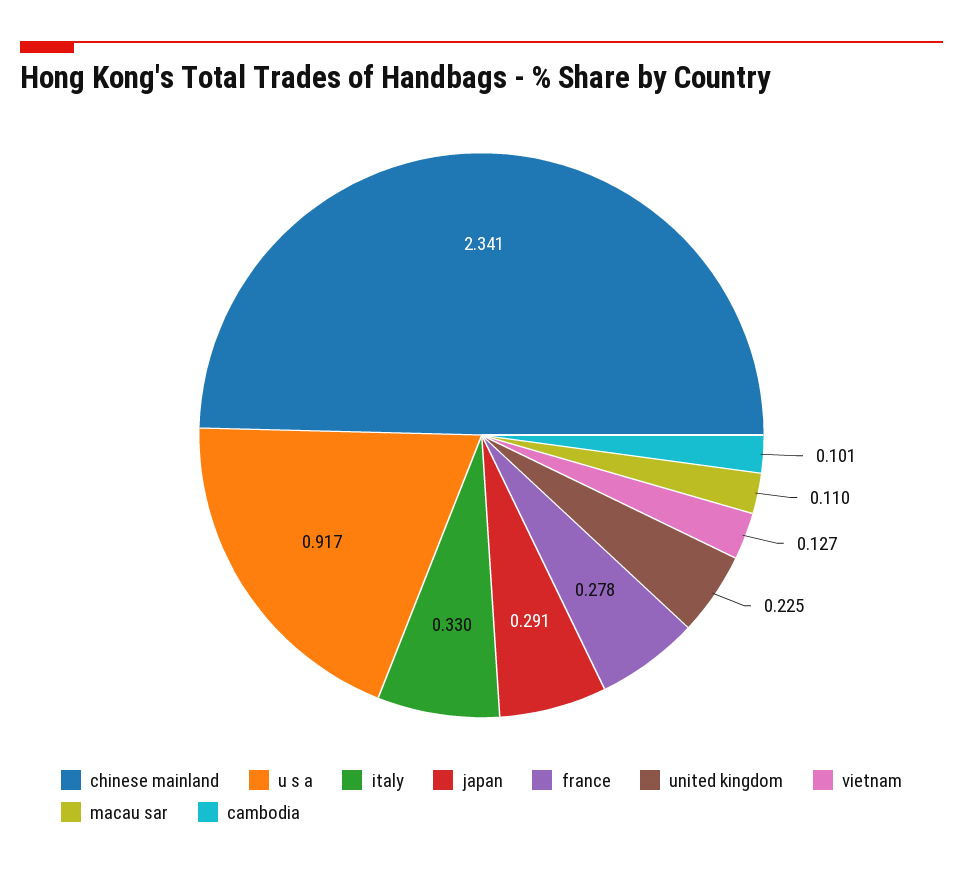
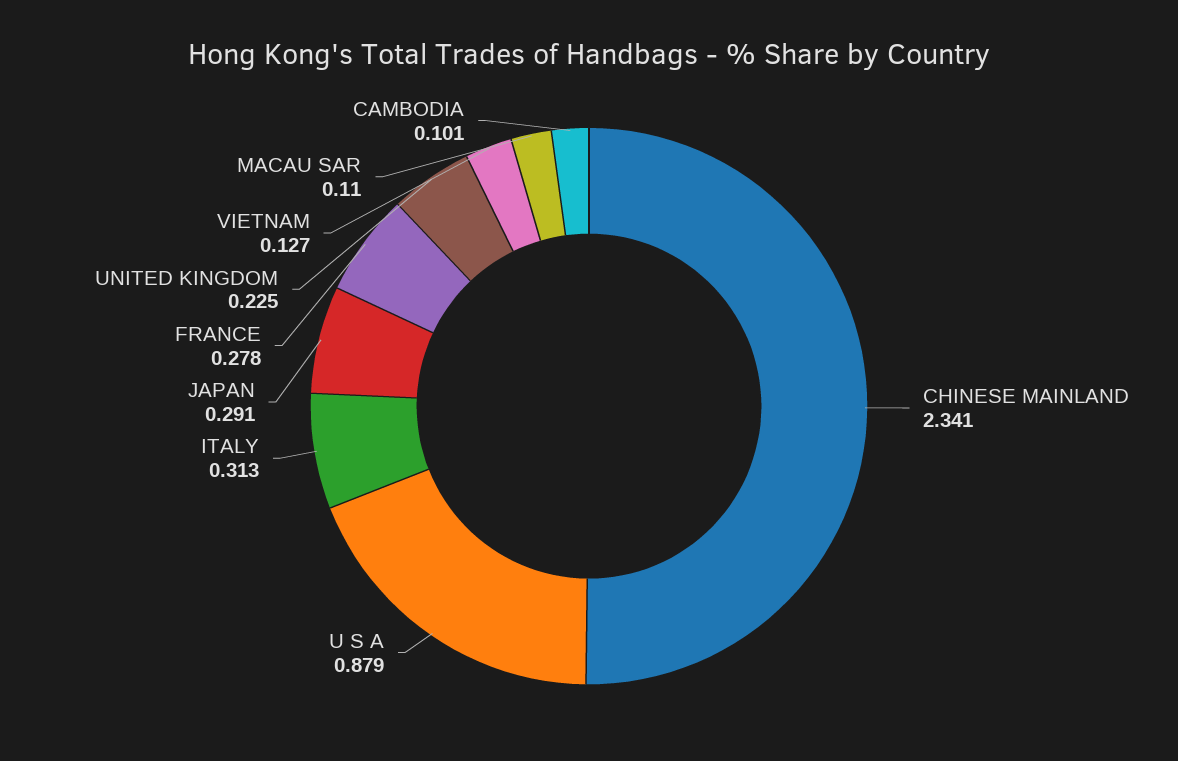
  {
    "chinese mainland": 2.341,
-   "u s a": 0.917,
+   "u s a": 0.879,
-   "italy": 0.33,
+   "italy": 0.313,
    "japan": 0.291,
    "france": 0.278,
    "united kingdom": 0.225,
    "vietnam": 0.127,
    "macau sar": 0.11,
    "cambodia": 0.101
  }

